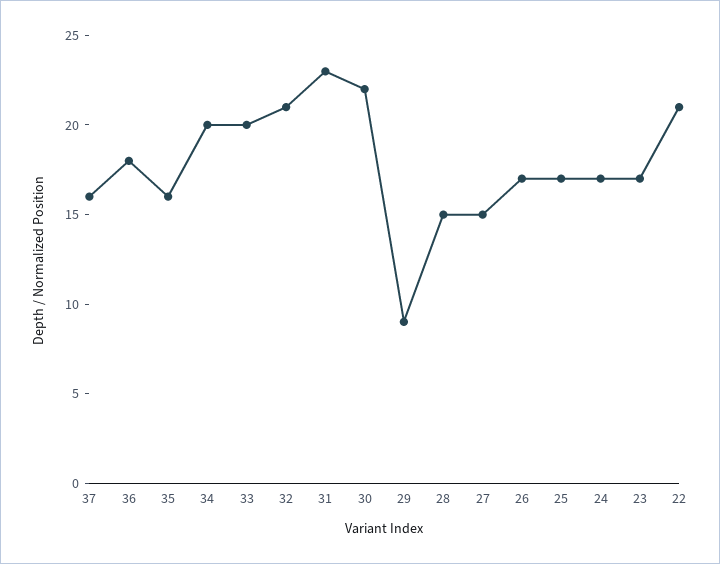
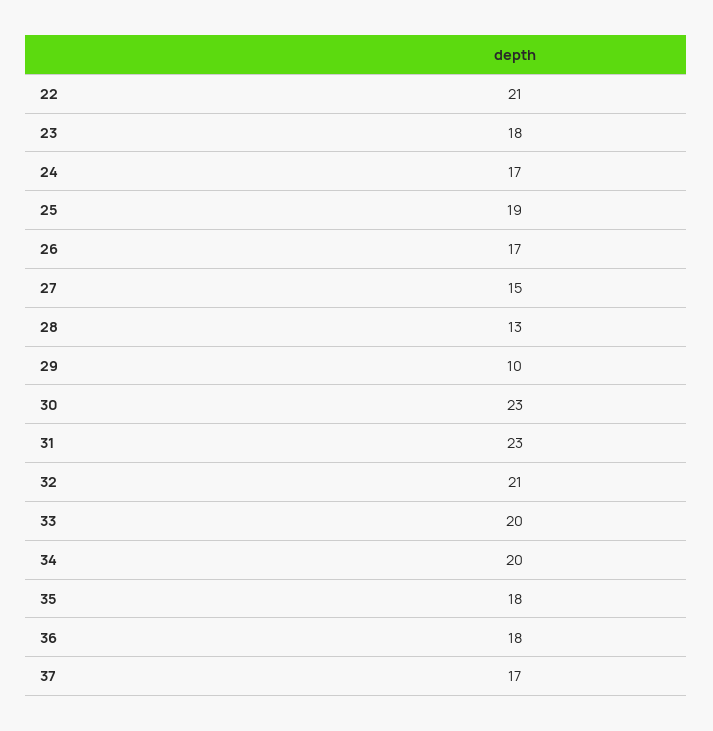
  {
-   "37": 16,
+   "37": 17,
    "36": 18,
-   "35": 16,
+   "35": 18,
    "34": 20,
    "33": 20,
    "32": 21,
    "31": 23,
-   "30": 22,
+   "30": 23,
-   "29": 9,
+   "29": 10,
-   "28": 15,
+   "28": 13,
    "27": 15,
    "26": 17,
-   "25": 17,
+   "25": 19,
    "24": 17,
-   "23": 17,
+   "23": 18,
    "22": 21
  }

